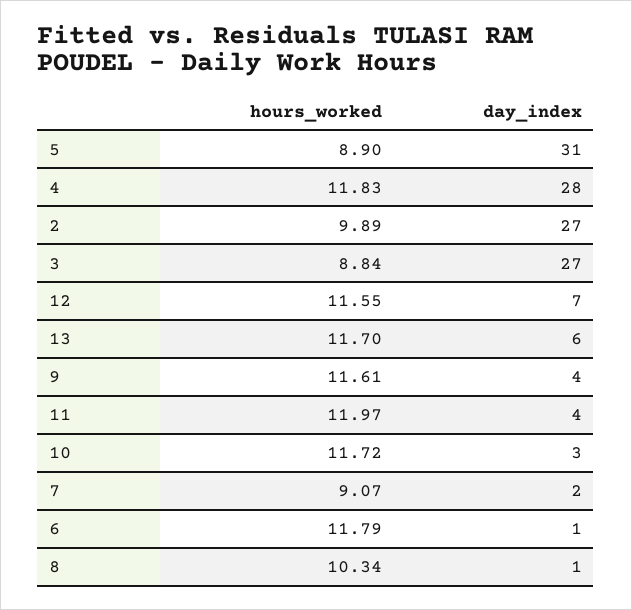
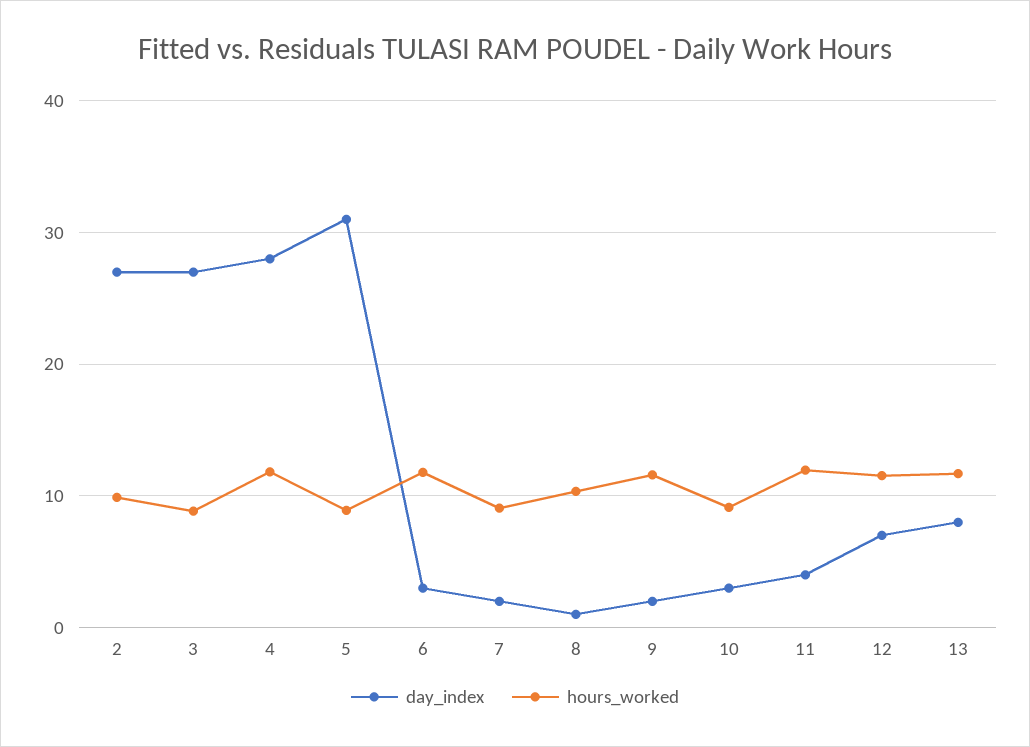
  {
    "hours_worked": {
      "5": 8.9,
      "4": 11.83,
      "2": 9.89,
      "3": 8.84,
      "12": 11.55,
      "13": 11.7,
      "9": 11.61,
      "11": 11.97,
-     "10": 11.72,
+     "10": 9,
      "7": 9.07,
      "6": 11.79,
      "8": 10.34
    },
    "day_index": {
      "5": 31,
      "4": 28,
      "2": 27,
      "3": 27,
      "12": 7,
-     "13": 6,
+     "13": 8,
-     "9": 4,
+     "9": 2,
      "11": 4,
      "10": 3,
      "7": 2,
-     "6": 1,
+     "6": 3,
      "8": 1
    }
  }

